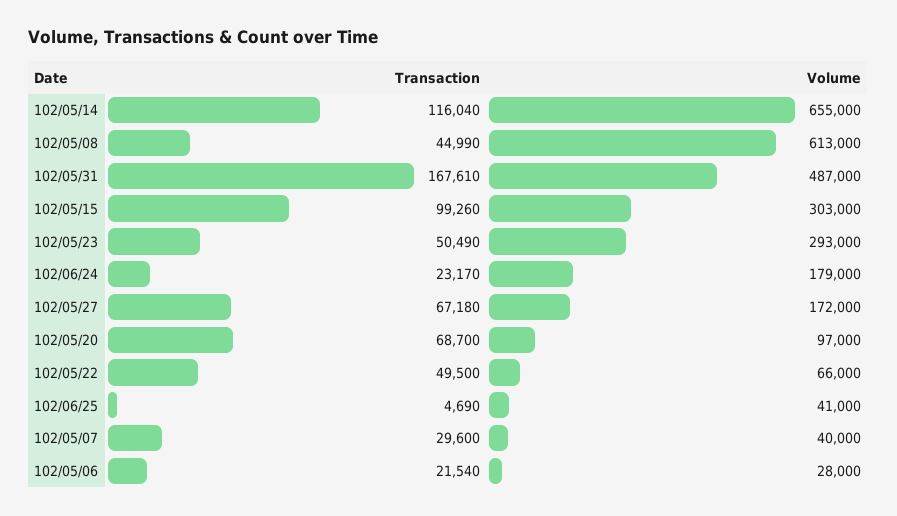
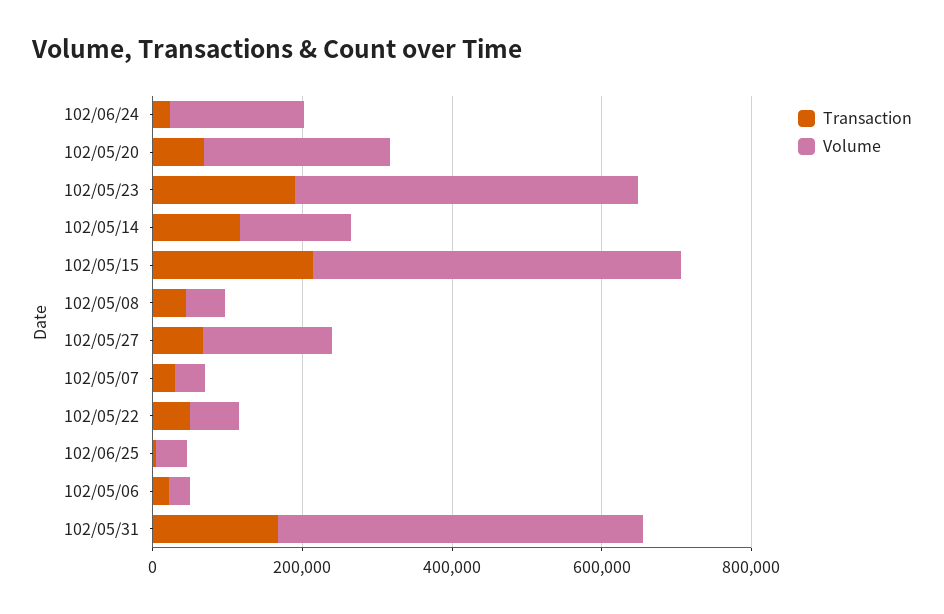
  {
    "Transaction": {
      "102/05/14": 116040,
      "102/05/08": 44990,
      "102/05/31": 167610,
-     "102/05/15": 99260,
+     "102/05/15": 200000,
-     "102/05/23": 50490,
+     "102/05/23": 200000,
      "102/06/24": 23170,
      "102/05/27": 67180,
      "102/05/20": 68700,
      "102/05/22": 49500,
      "102/06/25": 4690,
      "102/05/07": 29600,
      "102/05/06": 21540
    },
    "Volume": {
-     "102/05/14": 655000,
+     "102/05/14": 150000,
-     "102/05/08": 613000,
+     "102/05/08": 50000,
      "102/05/31": 487000,
-     "102/05/15": 303000,
+     "102/05/15": 500000,
-     "102/05/23": 293000,
+     "102/05/23": 450000,
      "102/06/24": 179000,
      "102/05/27": 172000,
-     "102/05/20": 97000,
+     "102/05/20": 250000,
      "102/05/22": 66000,
      "102/06/25": 41000,
      "102/05/07": 40000,
      "102/05/06": 28000
    }
  }

